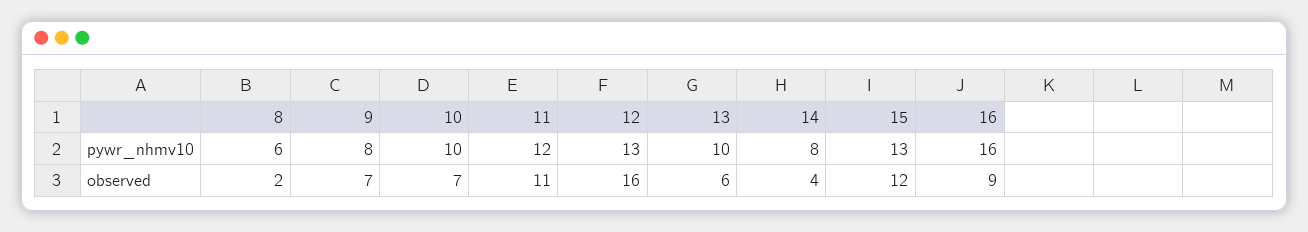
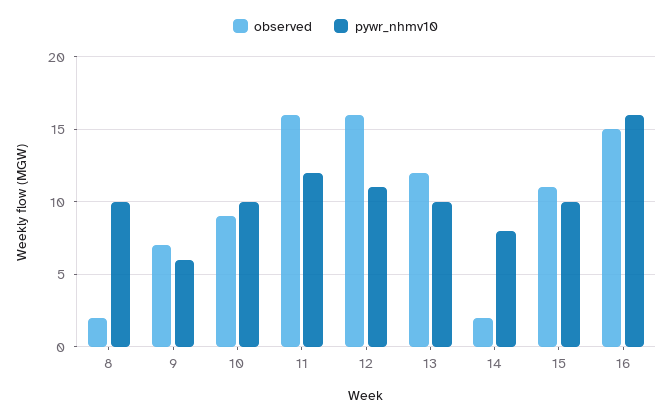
  {
    "pywr_nhmv10": {
-     "8": 6,
+     "8": 10,
-     "9": 8,
+     "9": 6,
      "10": 10,
      "11": 12,
-     "12": 13,
+     "12": 11,
      "13": 10,
      "14": 8,
-     "15": 13,
+     "15": 10,
      "16": 16
    },
    "observed": {
      "8": 2,
      "9": 7,
-     "10": 7,
+     "10": 9,
-     "11": 11,
+     "11": 16,
      "12": 16,
-     "13": 6,
+     "13": 12,
-     "14": 4,
+     "14": 2,
-     "15": 12,
+     "15": 11,
-     "16": 9
+     "16": 15
    }
  }

